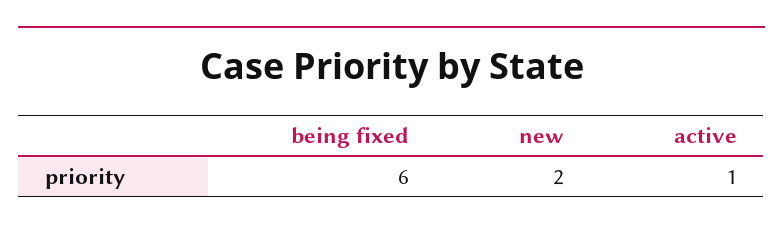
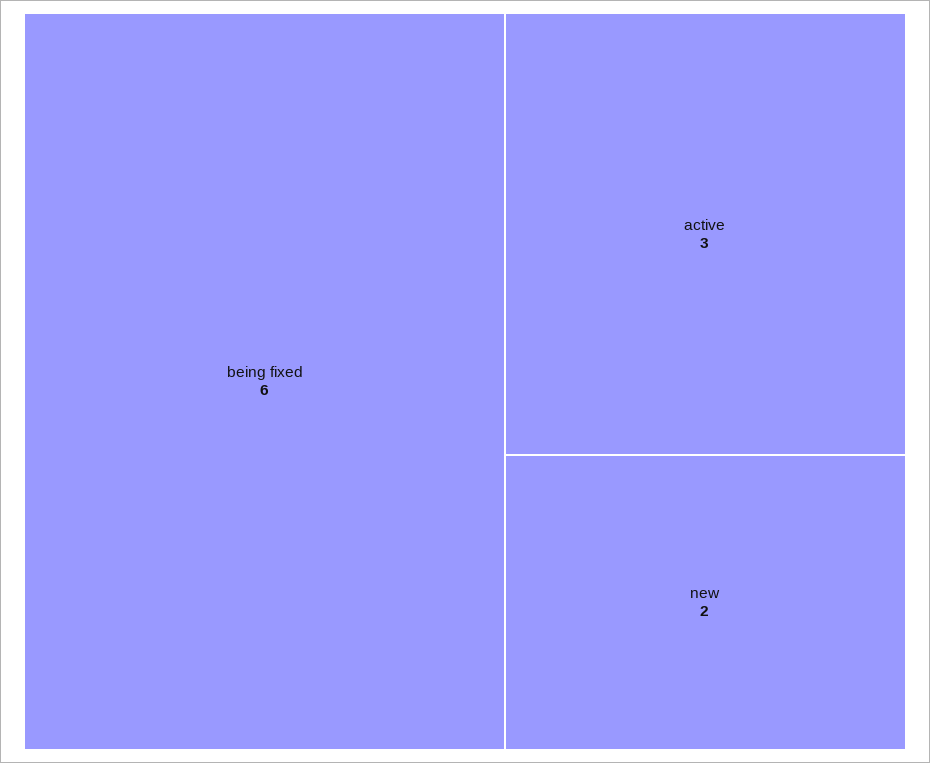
  {
    "being fixed": 6,
    "new": 2,
-   "active": 1
+   "active": 3
  }

